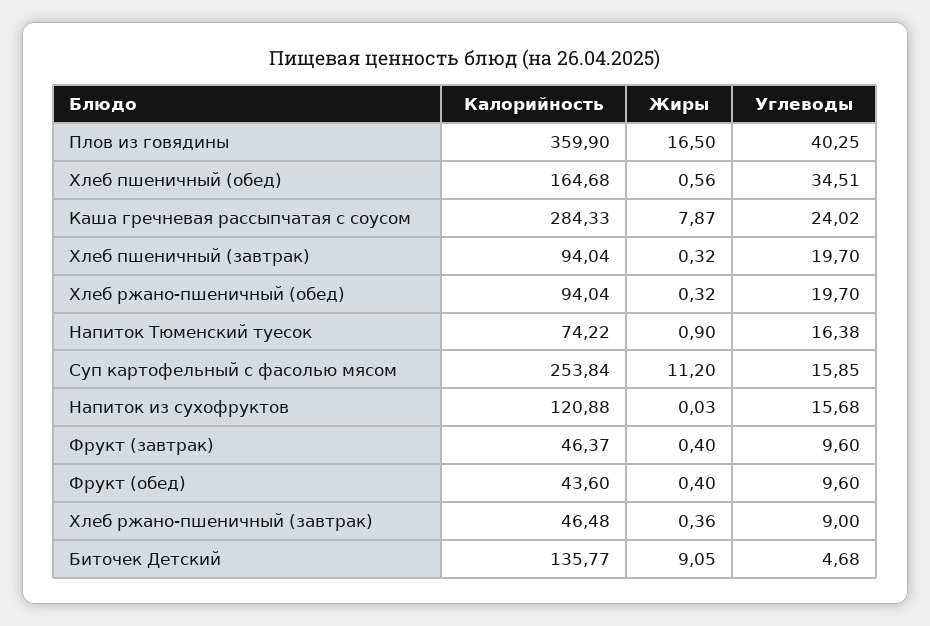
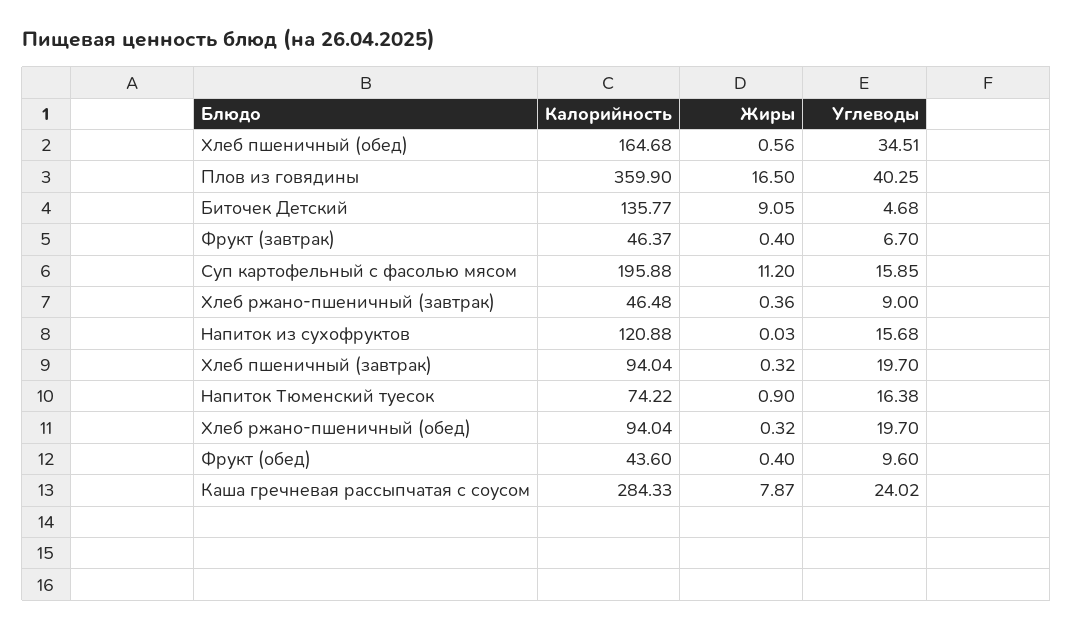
  {
    "Калорийность": {
      "Плов из говядины": 359.9,
      "Хлеб пшеничный (обед)": 164.68,
      "Каша гречневая рассыпчатая с соусом": 284.33,
      "Хлеб пшеничный (завтрак)": 94.04,
      "Хлеб ржано-пшеничный (обед)": 94.04,
      "Напиток Тюменский туесок": 74.22,
-     "Суп картофельный с фасолью мясом": 253.84,
+     "Суп картофельный с фасолью мясом": 195.88,
      "Напиток из сухофруктов": 120.88,
      "Фрукт (завтрак)": 46.37,
      "Фрукт (обед)": 43.6,
      "Хлеб ржано-пшеничный (завтрак)": 46.48,
      "Биточек Детский": 135.77
    },
    "Жиры": {
      "Плов из говядины": 16.5,
      "Хлеб пшеничный (обед)": 0.56,
      "Каша гречневая рассыпчатая с соусом": 7.87,
      "Хлеб пшеничный (завтрак)": 0.32,
      "Хлеб ржано-пшеничный (обед)": 0.32,
      "Напиток Тюменский туесок": 0.9,
      "Суп картофельный с фасолью мясом": 11.2,
      "Напиток из сухофруктов": 0.03,
      "Фрукт (завтрак)": 0.4,
      "Фрукт (обед)": 0.4,
      "Хлеб ржано-пшеничный (завтрак)": 0.36,
      "Биточек Детский": 9.05
    },
    "Углеводы": {
      "Плов из говядины": 40.25,
      "Хлеб пшеничный (обед)": 34.51,
      "Каша гречневая рассыпчатая с соусом": 24.02,
      "Хлеб пшеничный (завтрак)": 19.7,
      "Хлеб ржано-пшеничный (обед)": 19.7,
      "Напиток Тюменский туесок": 16.38,
      "Суп картофельный с фасолью мясом": 15.85,
      "Напиток из сухофруктов": 15.68,
-     "Фрукт (завтрак)": 9.6,
+     "Фрукт (завтрак)": 6.7,
      "Фрукт (обед)": 9.6,
      "Хлеб ржано-пшеничный (завтрак)": 9,
      "Биточек Детский": 4.68
    }
  }

